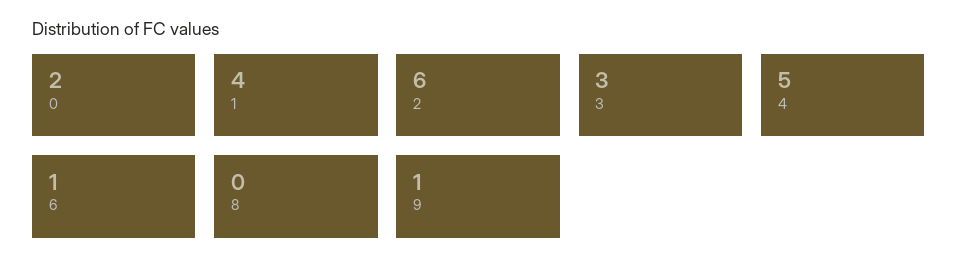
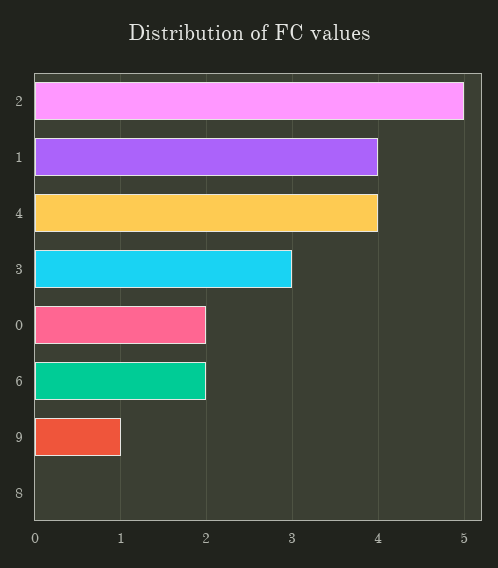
  {
    "0": 2,
    "1": 4,
-   "2": 6,
+   "2": 5,
    "3": 3,
-   "4": 5,
+   "4": 4,
-   "6": 1,
+   "6": 2,
    "8": 0,
    "9": 1
  }

